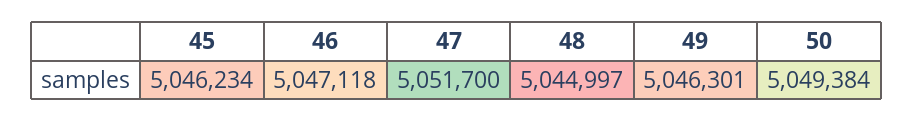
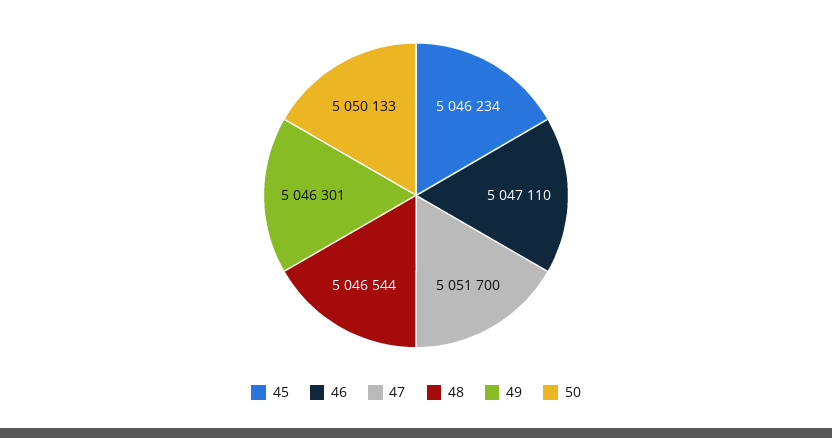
  {
    "45": 5046234,
-   "46": 5047118,
+   "46": 5047110,
    "47": 5051700,
-   "48": 5044997,
+   "48": 5046544,
    "49": 5046301,
-   "50": 5049384
+   "50": 5050133
  }

